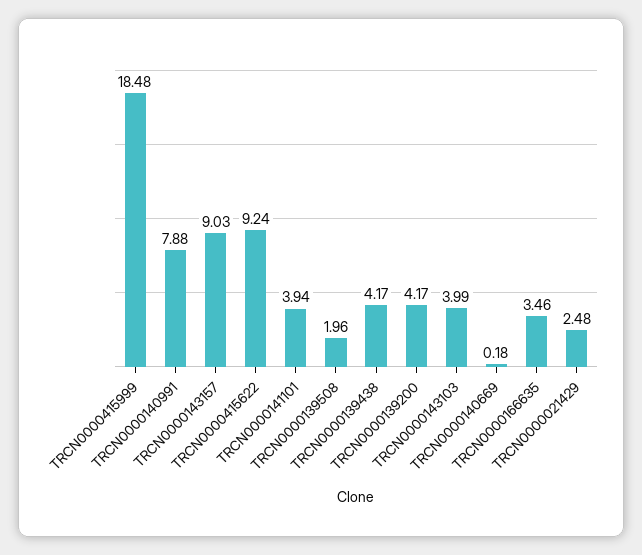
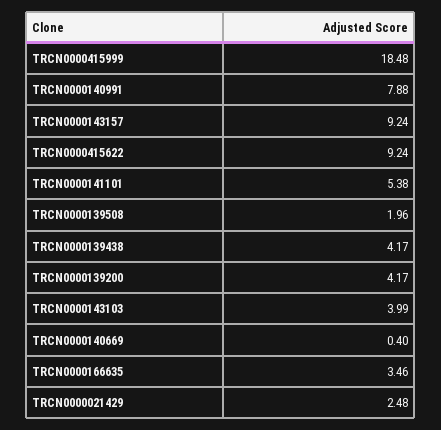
  {
    "TRCN0000415999": 18.48,
    "TRCN0000140991": 7.88,
-   "TRCN0000143157": 9.03,
+   "TRCN0000143157": 9.24,
    "TRCN0000415622": 9.24,
-   "TRCN0000141101": 3.94,
+   "TRCN0000141101": 5.38,
    "TRCN0000139508": 1.96,
    "TRCN0000139438": 4.17,
    "TRCN0000139200": 4.17,
    "TRCN0000143103": 3.99,
-   "TRCN0000140669": 0.18,
+   "TRCN0000140669": 0.4,
    "TRCN0000166635": 3.46,
    "TRCN0000021429": 2.48
  }

